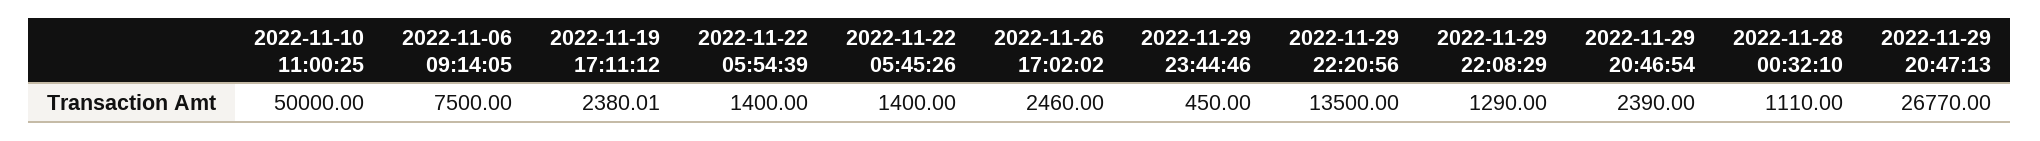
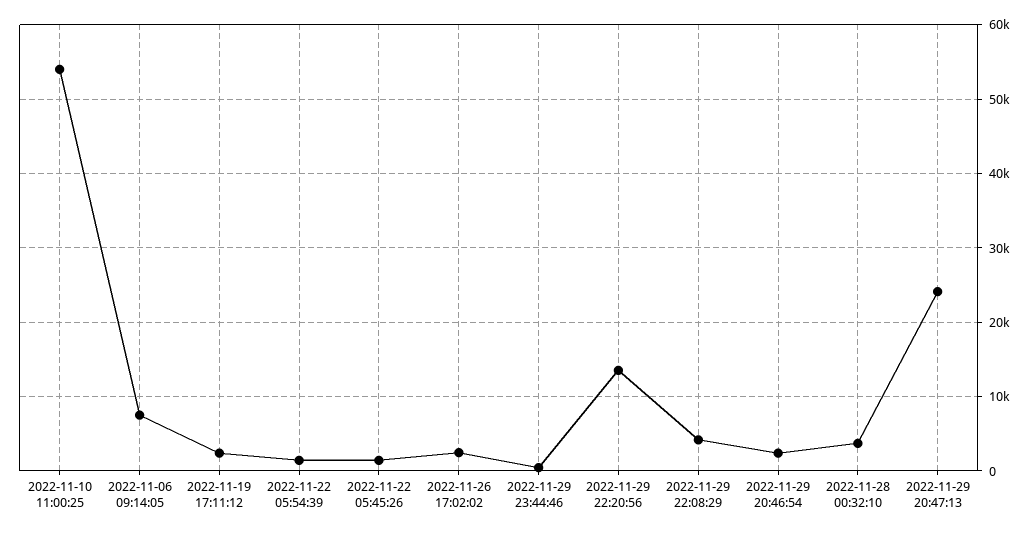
  {
-   "2022-11-10 11:00:25": 50000,
+   "2022-11-10 11:00:25": 54000,
    "2022-11-06 09:14:05": 7500,
    "2022-11-19 17:11:12": 2380.01,
    "2022-11-22 05:54:39": 1400,
    "2022-11-22 05:45:26": 1400,
    "2022-11-26 17:02:02": 2460,
    "2022-11-29 23:44:46": 450,
    "2022-11-29 22:20:56": 13500,
-   "2022-11-29 22:08:29": 1290,
+   "2022-11-29 22:08:29": 4000,
    "2022-11-29 20:46:54": 2390,
-   "2022-11-28 00:32:10": 1110,
+   "2022-11-28 00:32:10": 4000,
-   "2022-11-29 20:47:13": 26770
+   "2022-11-29 20:47:13": 24000
  }

